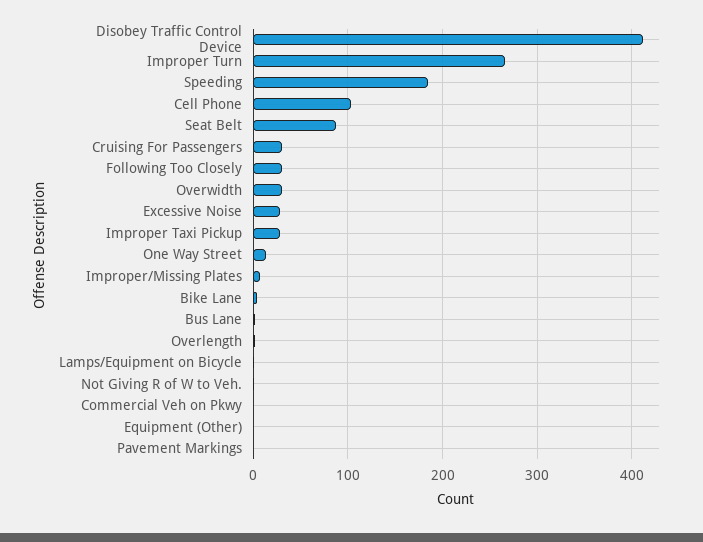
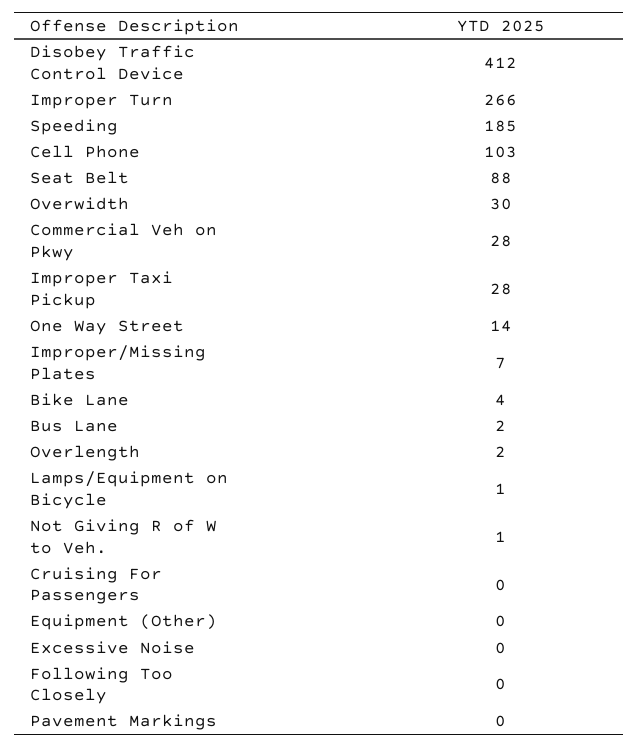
  {
    "Disobey Traffic Control Device": 412,
    "Improper Turn": 266,
    "Speeding": 185,
    "Cell Phone": 103,
    "Seat Belt": 88,
-   "Cruising For Passengers": 30,
+   "Cruising For Passengers": 0,
-   "Following Too Closely": 30,
+   "Following Too Closely": 0,
    "Overwidth": 30,
-   "Excessive Noise": 30,
+   "Excessive Noise": 0,
    "Improper Taxi Pickup": 28,
    "One Way Street": 14,
    "Improper/Missing Plates": 7,
    "Bike Lane": 4,
    "Bus Lane": 2,
    "Overlength": 2,
    "Lamps/Equipment on Bicycle": 1,
    "Not Giving R of W to Veh.": 1,
-   "Commercial Veh on Pkwy": 0,
+   "Commercial Veh on Pkwy": 28,
    "Equipment (Other)": 0,
    "Pavement Markings": 0
  }

